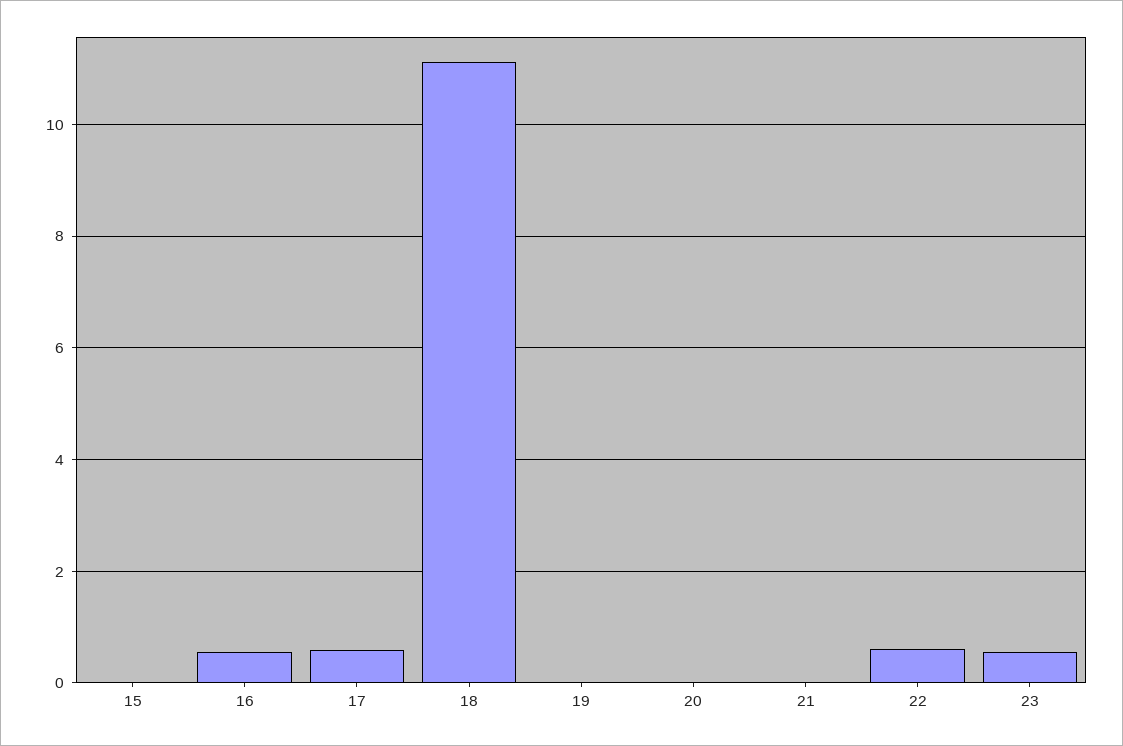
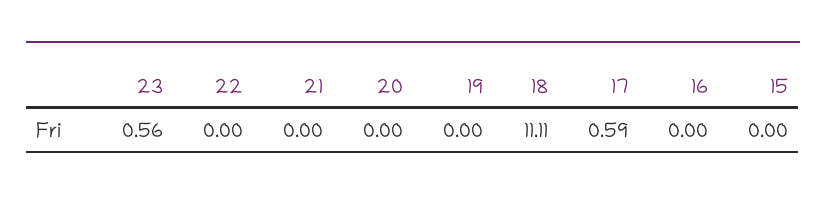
  {
    "15": 0,
-   "16": 0.6,
+   "16": 0,
    "17": 0.59,
    "18": 11.11,
    "19": 0,
    "20": 0,
    "21": 0,
-   "22": 0.6,
+   "22": 0,
    "23": 0.56
  }

